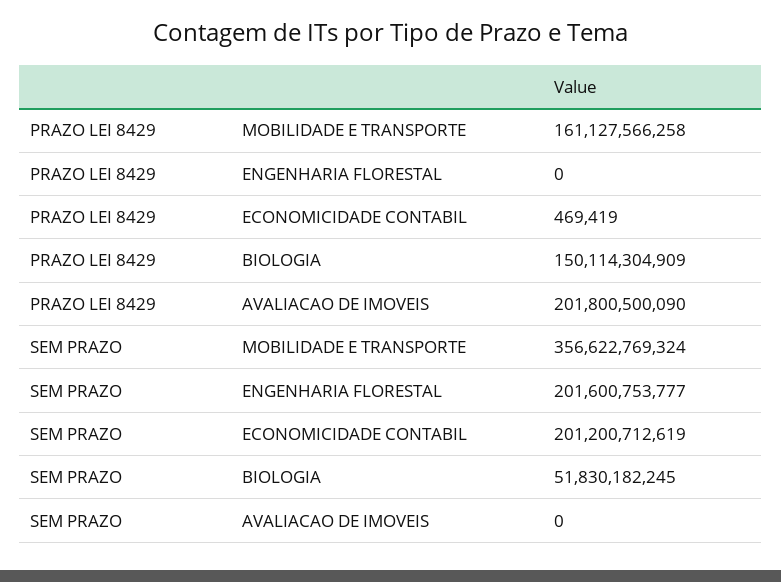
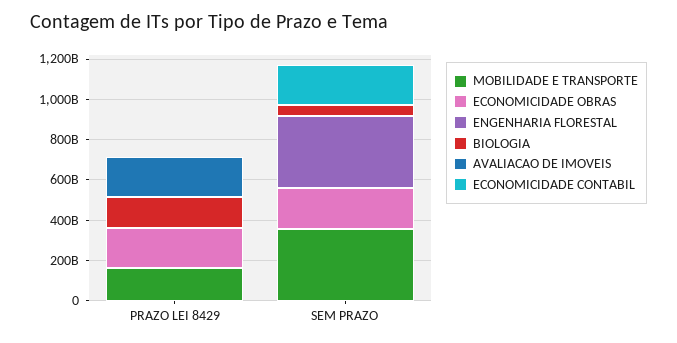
  {
    "MOBILIDADE E TRANSPORTE": {
      "PRAZO LEI 8429": 161127566258,
      "SEM PRAZO": 356622769324
    },
    "ENGENHARIA FLORESTAL": {
      "PRAZO LEI 8429": 0,
-     "SEM PRAZO": 201600753777
+     "SEM PRAZO": 350000000000
    },
    "ECONOMICIDADE CONTABIL": {
      "PRAZO LEI 8429": 469419,
      "SEM PRAZO": 201200712619
    },
    "BIOLOGIA": {
      "PRAZO LEI 8429": 150114304909,
      "SEM PRAZO": 51830182245
    },
    "AVALIACAO DE IMOVEIS": {
      "PRAZO LEI 8429": 201800500090,
      "SEM PRAZO": 0
-   }
+   },
+   "ECONOMICIDADE OBRAS": {
+     "PRAZO LEI 8429": 200000000000,
+     "SEM PRAZO": 200000000000
+   }
  }

